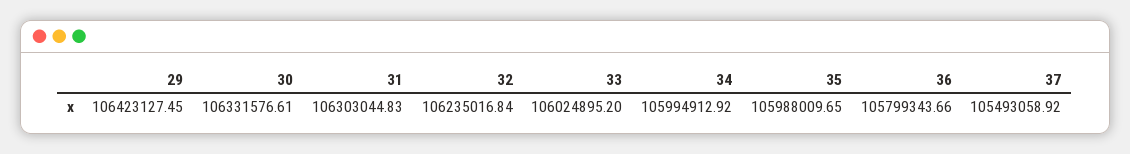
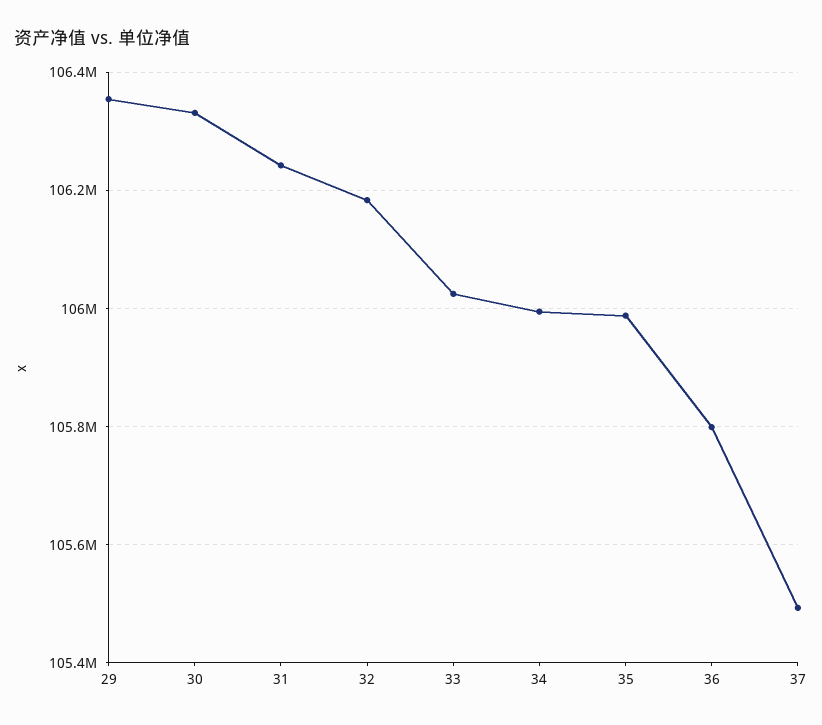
  {
-   "29": 106423127.45,
+   "29": 106360000,
    "30": 106331576.61,
-   "31": 106303044.83,
+   "31": 106240000,
-   "32": 106235016.84,
+   "32": 106180000,
    "33": 106024895.2,
    "34": 105994912.92,
    "35": 105988009.65,
    "36": 105799343.66,
    "37": 105493058.92
  }

